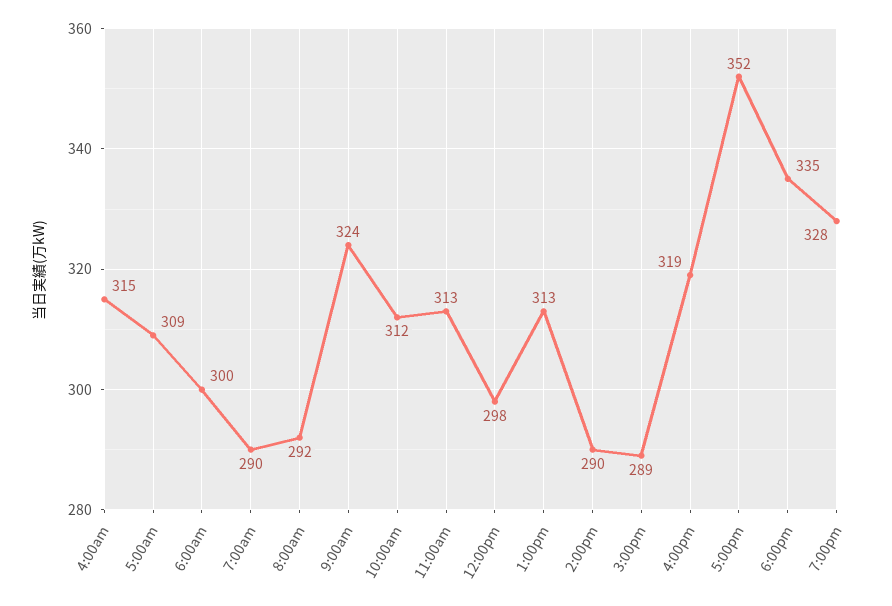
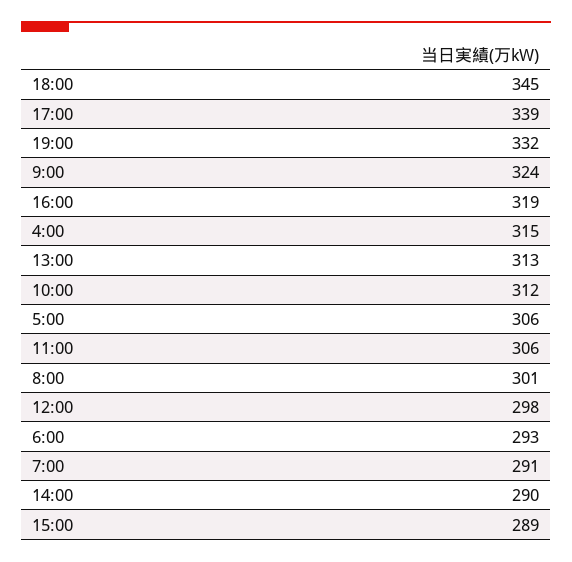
  {
    "4:00am": 315,
-   "5:00am": 309,
+   "5:00am": 306,
-   "6:00am": 300,
+   "6:00am": 293,
-   "7:00am": 290,
+   "7:00am": 291,
-   "8:00am": 292,
+   "8:00am": 301,
    "9:00am": 324,
    "10:00am": 312,
-   "11:00am": 313,
+   "11:00am": 306,
    "12:00pm": 298,
    "1:00pm": 313,
    "2:00pm": 290,
    "3:00pm": 289,
    "4:00pm": 319,
-   "5:00pm": 352,
+   "5:00pm": 339,
-   "6:00pm": 335,
+   "6:00pm": 345,
-   "7:00pm": 328
+   "7:00pm": 332
  }

